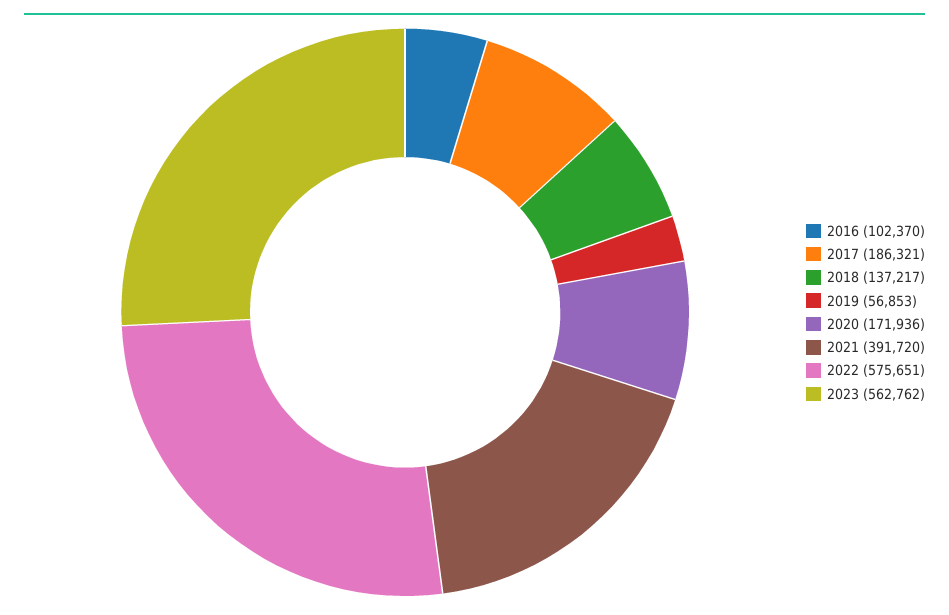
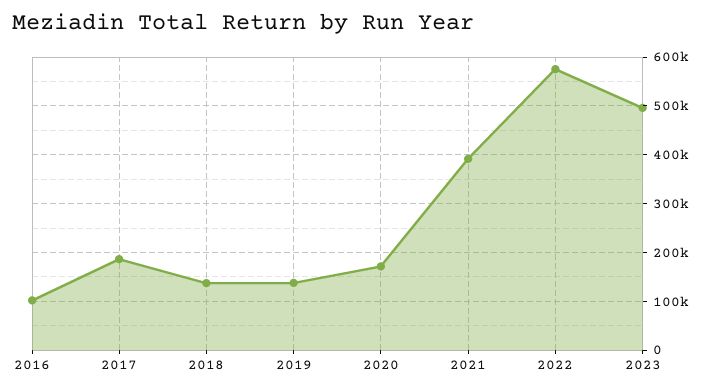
  {
    "2016": 102370,
    "2017": 186321,
    "2018": 137217,
-   "2019": 56853,
+   "2019": 140000,
    "2020": 171936,
    "2021": 391720,
    "2022": 575651,
-   "2023": 562762
+   "2023": 500000
  }

